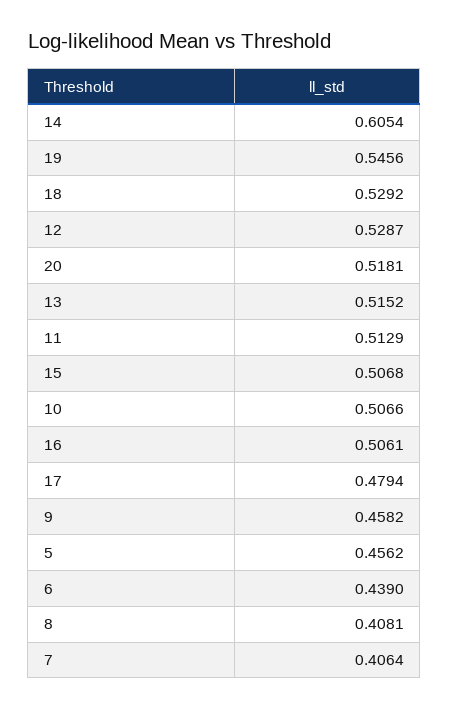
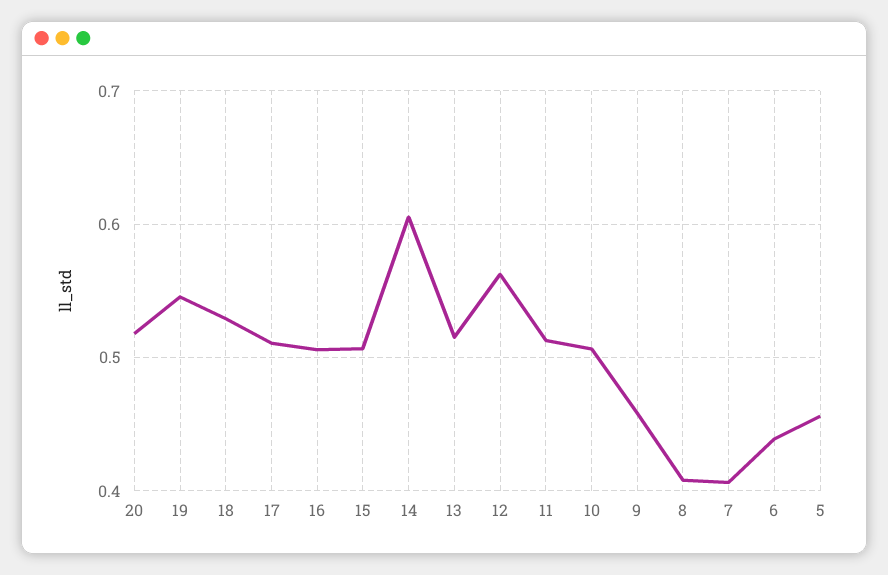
  {
    "14": 0.6054,
    "19": 0.5456,
    "18": 0.5292,
-   "12": 0.5287,
+   "12": 0.56,
    "20": 0.5181,
    "13": 0.5152,
    "11": 0.5129,
    "15": 0.5068,
    "10": 0.5066,
    "16": 0.5061,
-   "17": 0.4794,
+   "17": 0.51,
    "9": 0.4582,
    "5": 0.4562,
    "6": 0.439,
    "8": 0.4081,
    "7": 0.4064
  }

